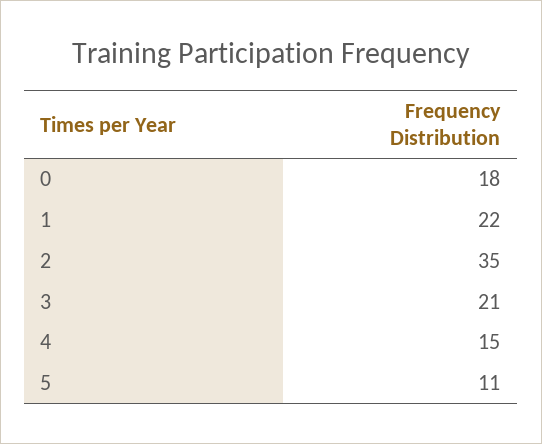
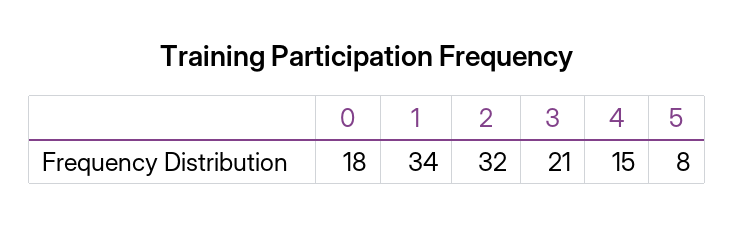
  {
    "0": 18,
-   "1": 22,
+   "1": 34,
-   "2": 35,
+   "2": 32,
    "3": 21,
    "4": 15,
-   "5": 11
+   "5": 8
  }

